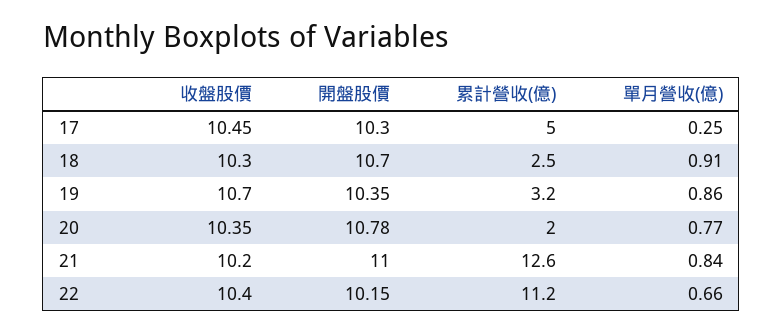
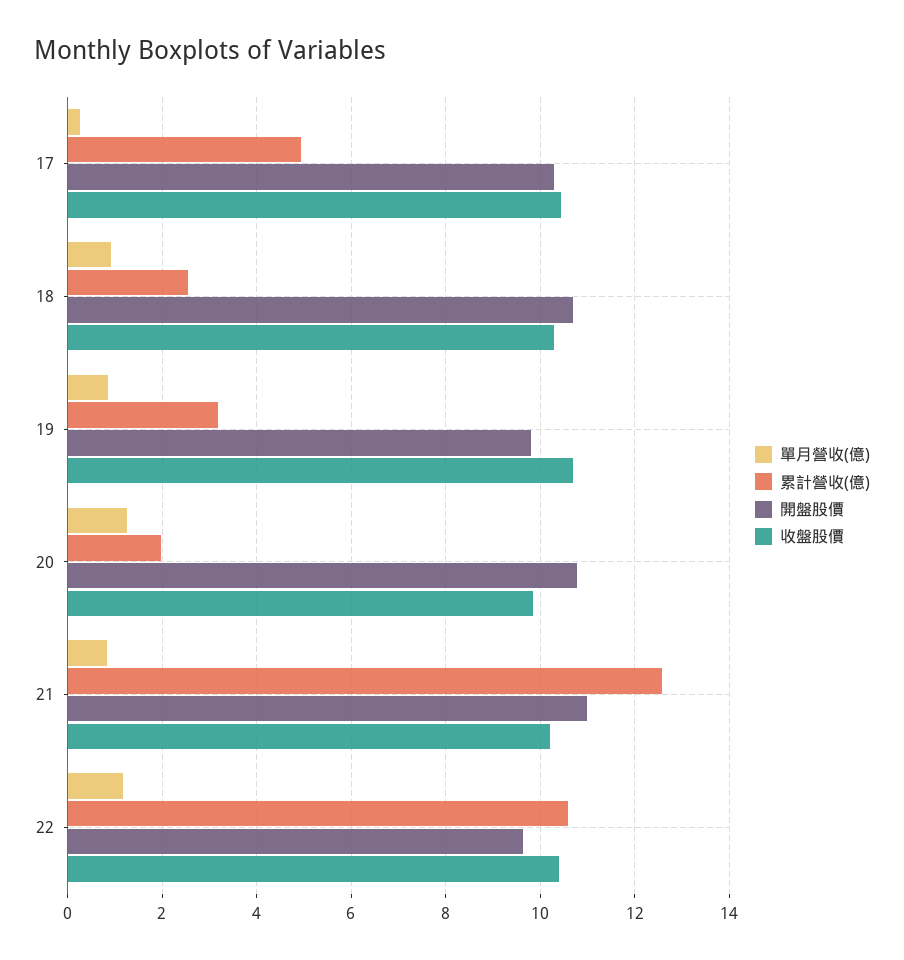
  {
    "收盤股價": {
      "17": 10.45,
      "18": 10.3,
      "19": 10.7,
-     "20": 10.35,
+     "20": 9.8,
      "21": 10.2,
      "22": 10.4
    },
    "開盤股價": {
      "17": 10.3,
      "18": 10.7,
-     "19": 10.35,
+     "19": 9.8,
      "20": 10.78,
      "21": 11,
-     "22": 10.15
+     "22": 9.6
    },
    "累計營收(億)": {
      "17": 5,
      "18": 2.5,
      "19": 3.2,
      "20": 2,
      "21": 12.6,
-     "22": 11.2
+     "22": 10.6
    },
    "單月營收(億)": {
      "17": 0.25,
      "18": 0.91,
      "19": 0.86,
-     "20": 0.77,
+     "20": 1.2,
      "21": 0.84,
-     "22": 0.66
+     "22": 1.2
    }
  }

